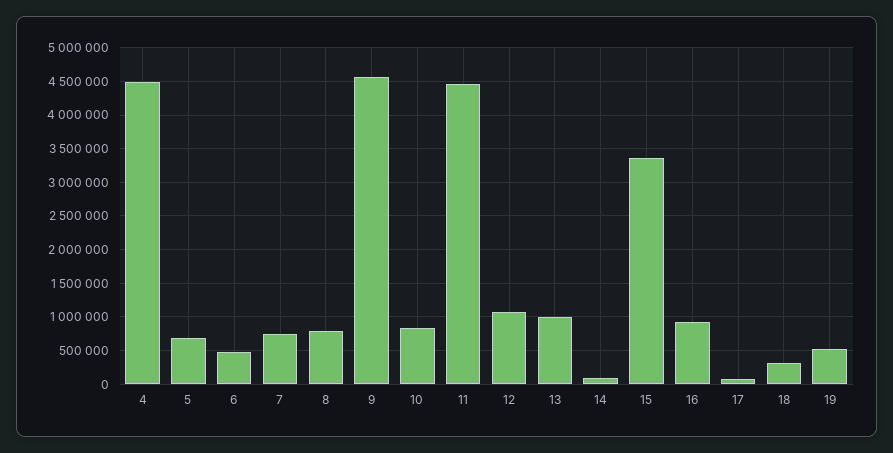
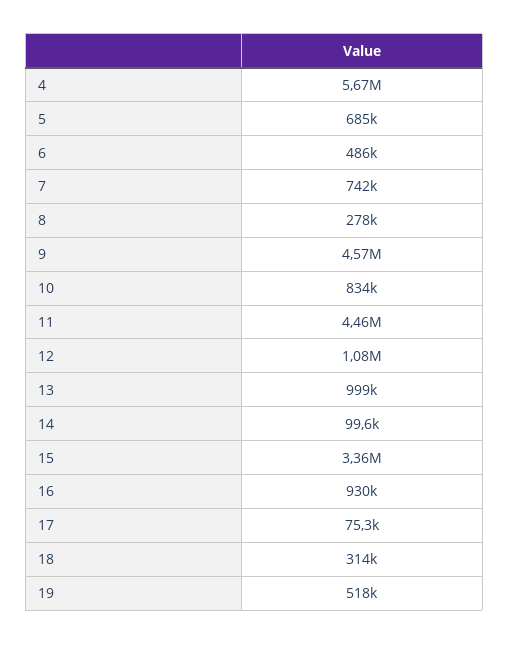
  {
-   "4": 4500000,
+   "4": 5670000,
    "5": 685000,
    "6": 486000,
    "7": 742000,
-   "8": 800000,
+   "8": 278000,
    "9": 4570000,
    "10": 834000,
    "11": 4460000,
    "12": 1080000,
    "13": 999000,
    "14": 99600,
    "15": 3360000,
    "16": 930000,
    "17": 75300,
    "18": 314000,
    "19": 518000
  }

